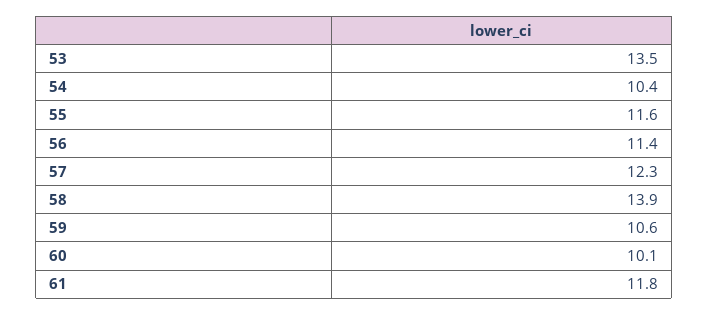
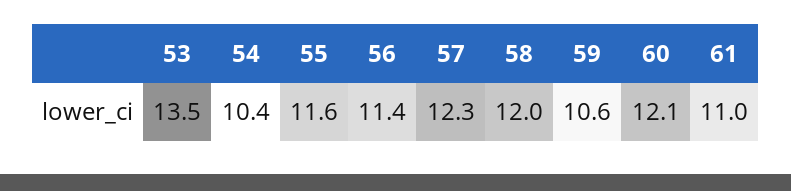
  {
    "53": 13.5,
    "54": 10.4,
    "55": 11.6,
    "56": 11.4,
    "57": 12.3,
-   "58": 13.9,
+   "58": 12,
    "59": 10.6,
-   "60": 10.1,
+   "60": 12.1,
-   "61": 11.8
+   "61": 11
  }

